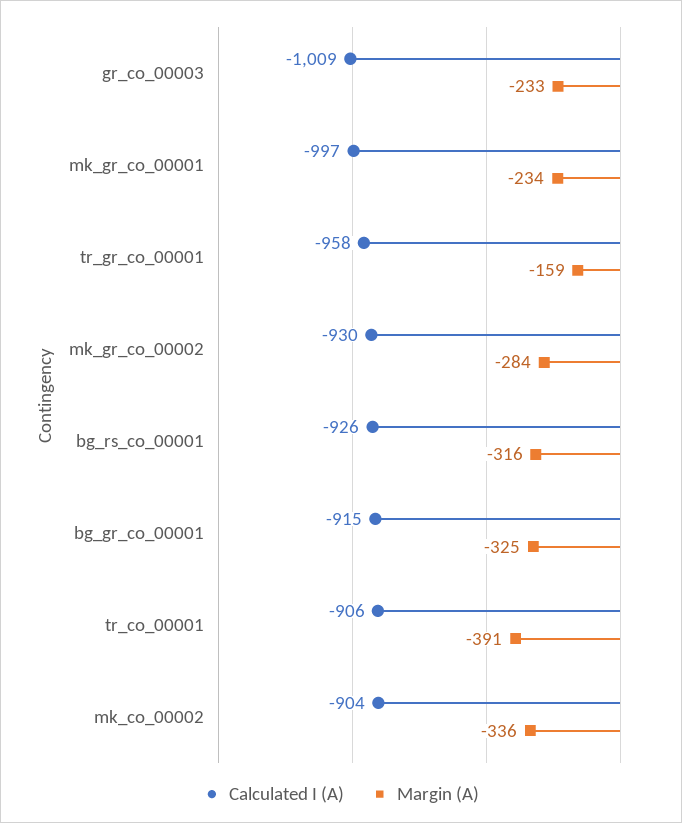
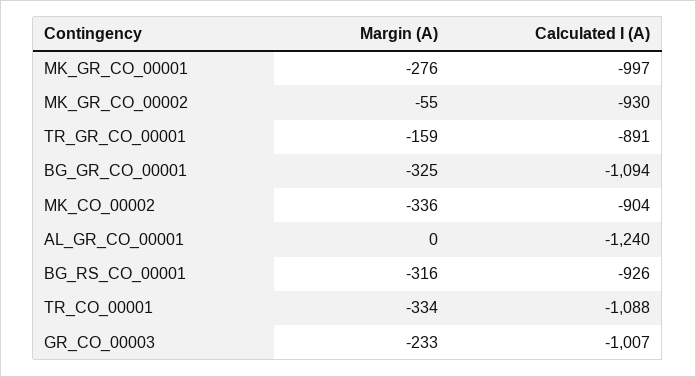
  {
    "Calculated I (A)": {
-     "gr_co_00003": -1009,
+     "gr_co_00003": -1007,
      "mk_gr_co_00001": -997,
-     "tr_gr_co_00001": -958,
+     "tr_gr_co_00001": -891,
      "mk_gr_co_00002": -930,
      "bg_rs_co_00001": -926,
-     "bg_gr_co_00001": -915,
+     "bg_gr_co_00001": -1094,
-     "tr_co_00001": -906,
+     "tr_co_00001": -1088,
-     "mk_co_00002": -904
+     "mk_co_00002": -904,
+     "AL_GR_CO_00001": -1240
    },
    "Margin (A)": {
      "gr_co_00003": -233,
-     "mk_gr_co_00001": -234,
+     "mk_gr_co_00001": -276,
      "tr_gr_co_00001": -159,
-     "mk_gr_co_00002": -284,
+     "mk_gr_co_00002": -55,
      "bg_rs_co_00001": -316,
      "bg_gr_co_00001": -325,
-     "tr_co_00001": -391,
+     "tr_co_00001": -334,
-     "mk_co_00002": -336
+     "mk_co_00002": -336,
+     "AL_GR_CO_00001": 0
    }
  }

